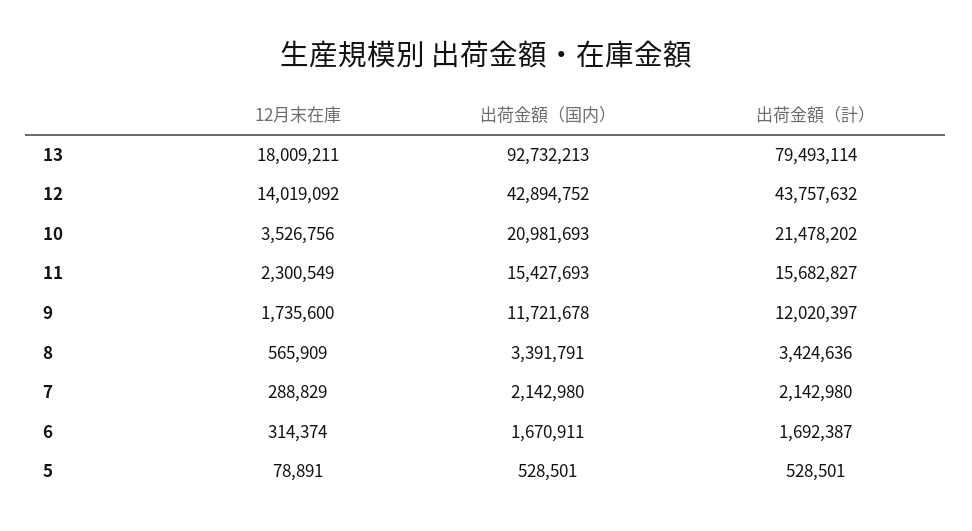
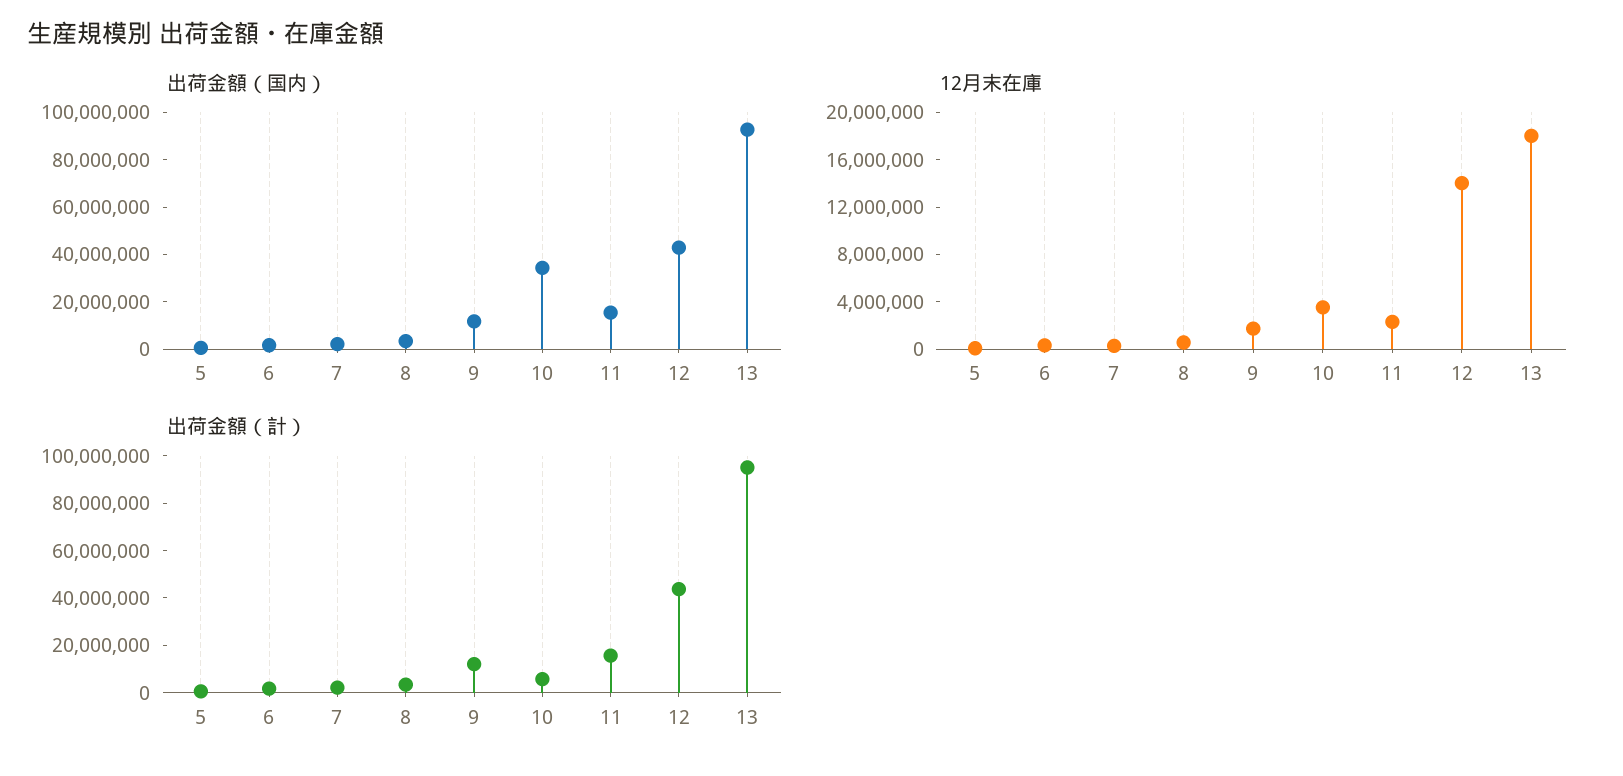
  {
    "12月末在庫": {
      "13": 18009211,
      "12": 14019092,
      "10": 3526756,
      "11": 2300549,
      "9": 1735600,
      "8": 565909,
      "7": 288829,
      "6": 314374,
      "5": 78891
    },
    "出荷金額（国内）": {
      "13": 92732213,
      "12": 42894752,
-     "10": 20981693,
+     "10": 35000000,
      "11": 15427693,
      "9": 11721678,
      "8": 3391791,
      "7": 2142980,
      "6": 1670911,
      "5": 528501
    },
    "出荷金額（計）": {
-     "13": 79493114,
+     "13": 95000000,
      "12": 43757632,
-     "10": 21478202,
+     "10": 5000000,
      "11": 15682827,
      "9": 12020397,
      "8": 3424636,
      "7": 2142980,
      "6": 1692387,
      "5": 528501
    }
  }

